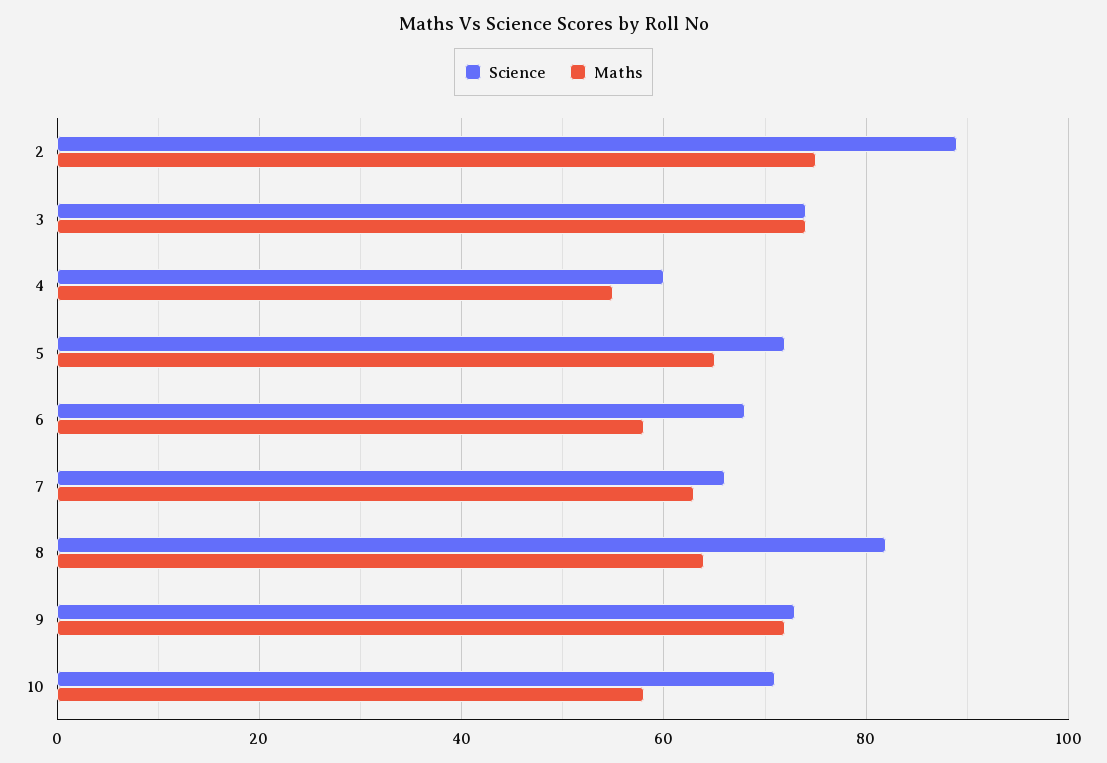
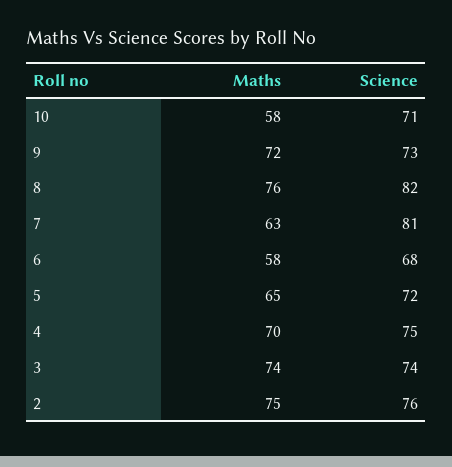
  {
    "Science": {
-     "2": 90,
+     "2": 76,
      "3": 74,
-     "4": 60,
+     "4": 75,
      "5": 72,
      "6": 68,
-     "7": 65,
+     "7": 81,
      "8": 82,
      "9": 73,
      "10": 71
    },
    "Maths": {
      "2": 75,
      "3": 74,
-     "4": 55,
+     "4": 70,
      "5": 65,
      "6": 58,
      "7": 63,
-     "8": 65,
+     "8": 76,
      "9": 72,
      "10": 58
    }
  }

